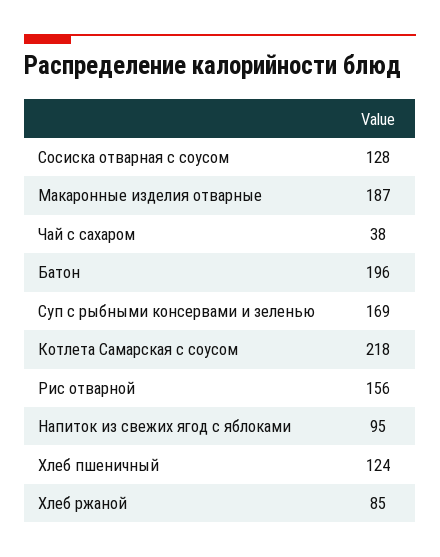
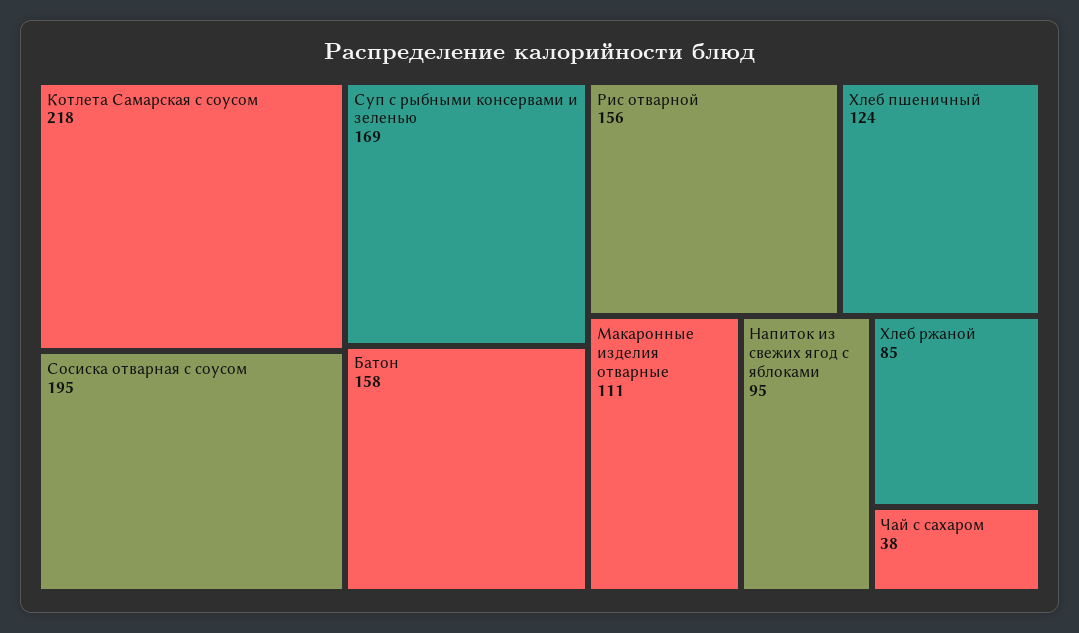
  {
-   "Сосиска отварная с соусом": 128,
+   "Сосиска отварная с соусом": 195,
-   "Макаронные изделия отварные": 187,
+   "Макаронные изделия отварные": 111,
    "Чай с сахаром": 38,
-   "Батон": 196,
+   "Батон": 158,
    "Суп с рыбными консервами и зеленью": 169,
    "Котлета Самарская с соусом": 218,
    "Рис отварной": 156,
    "Напиток из свежих ягод с яблоками": 95,
    "Хлеб пшеничный": 124,
    "Хлеб ржаной": 85
  }

